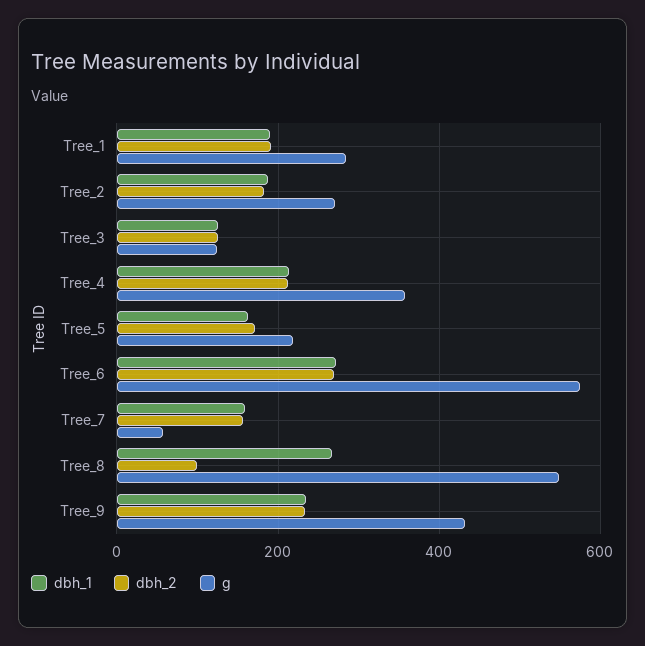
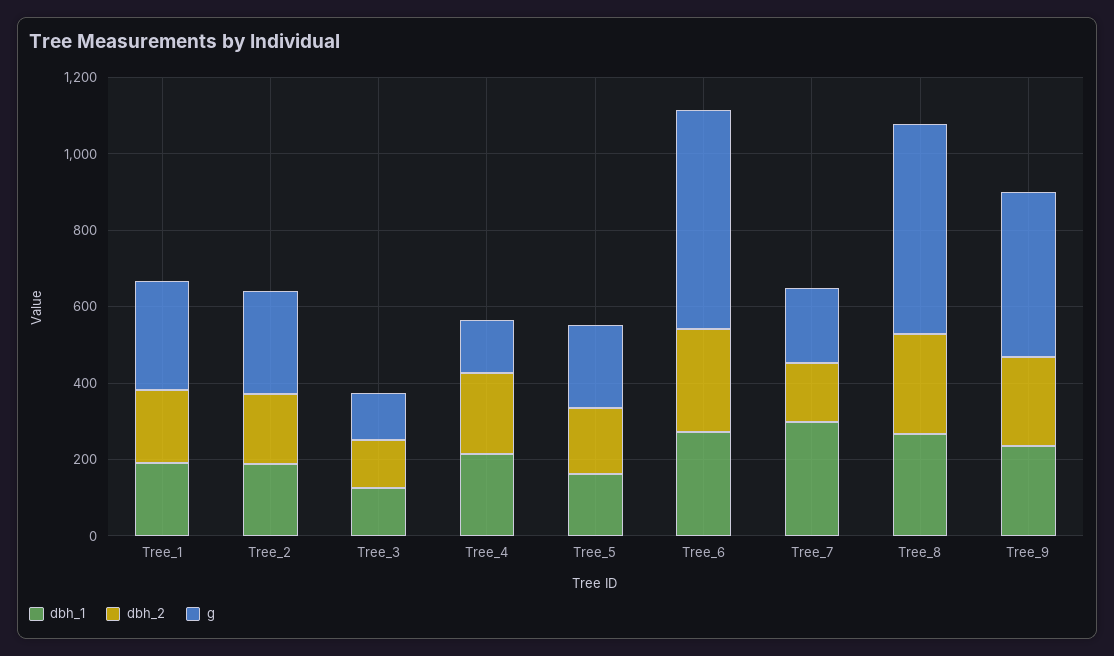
  {
    "dbh_1": {
      "Tree_1": 200,
      "Tree_2": 180,
      "Tree_3": 120,
      "Tree_4": 220,
      "Tree_5": 160,
      "Tree_6": 280,
-     "Tree_7": 160,
+     "Tree_7": 300,
      "Tree_8": 260,
      "Tree_9": 240
    },
    "dbh_2": {
      "Tree_1": 200,
      "Tree_2": 180,
      "Tree_3": 120,
      "Tree_4": 220,
      "Tree_5": 180,
      "Tree_6": 260,
      "Tree_7": 160,
-     "Tree_8": 100,
+     "Tree_8": 250,
      "Tree_9": 240
    },
    "g": {
      "Tree_1": 280,
      "Tree_2": 280,
      "Tree_3": 120,
-     "Tree_4": 360,
+     "Tree_4": 150,
      "Tree_5": 220,
      "Tree_6": 580,
-     "Tree_7": 60,
+     "Tree_7": 200,
      "Tree_8": 540,
      "Tree_9": 440
    }
  }

